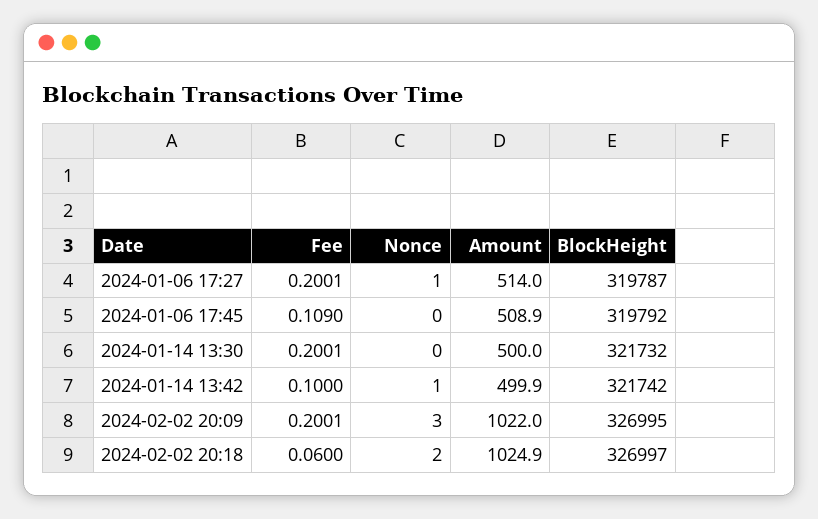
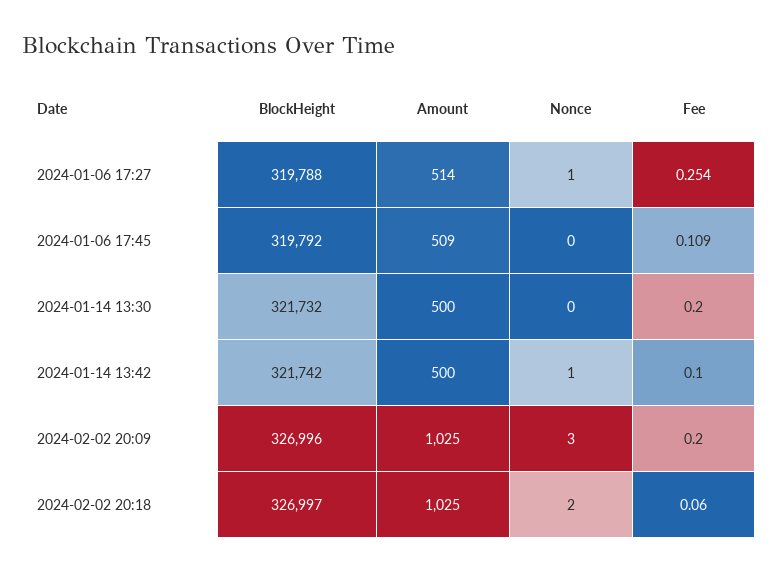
  {
    "Fee": {
-     "2024-01-06 17:27": 0.2001,
+     "2024-01-06 17:27": 0.254,
      "2024-01-06 17:45": 0.109,
      "2024-01-14 13:30": 0.2001,
      "2024-01-14 13:42": 0.1,
      "2024-02-02 20:09": 0.2001,
      "2024-02-02 20:18": 0.06
    },
    "Nonce": {
      "2024-01-06 17:27": 1,
      "2024-01-06 17:45": 0,
      "2024-01-14 13:30": 0,
      "2024-01-14 13:42": 1,
      "2024-02-02 20:09": 3,
      "2024-02-02 20:18": 2
    },
    "Amount": {
      "2024-01-06 17:27": 514,
      "2024-01-06 17:45": 508.9,
      "2024-01-14 13:30": 500,
      "2024-01-14 13:42": 499.9,
-     "2024-02-02 20:09": 1022,
+     "2024-02-02 20:09": 1025,
      "2024-02-02 20:18": 1024.9
    },
    "BlockHeight": {
-     "2024-01-06 17:27": 319787,
+     "2024-01-06 17:27": 319788,
      "2024-01-06 17:45": 319792,
      "2024-01-14 13:30": 321732,
      "2024-01-14 13:42": 321742,
-     "2024-02-02 20:09": 326995,
+     "2024-02-02 20:09": 326996,
      "2024-02-02 20:18": 326997
    }
  }

